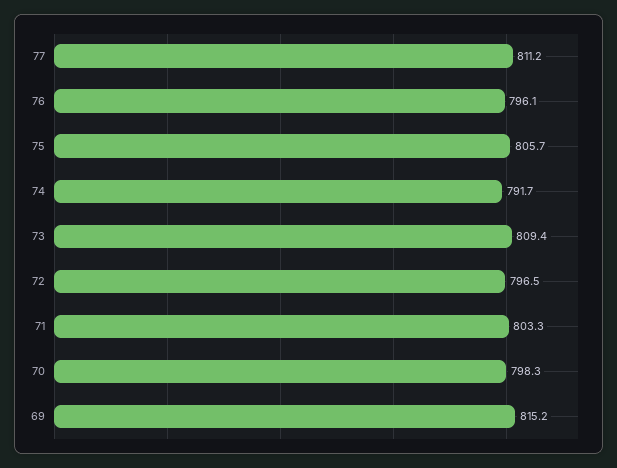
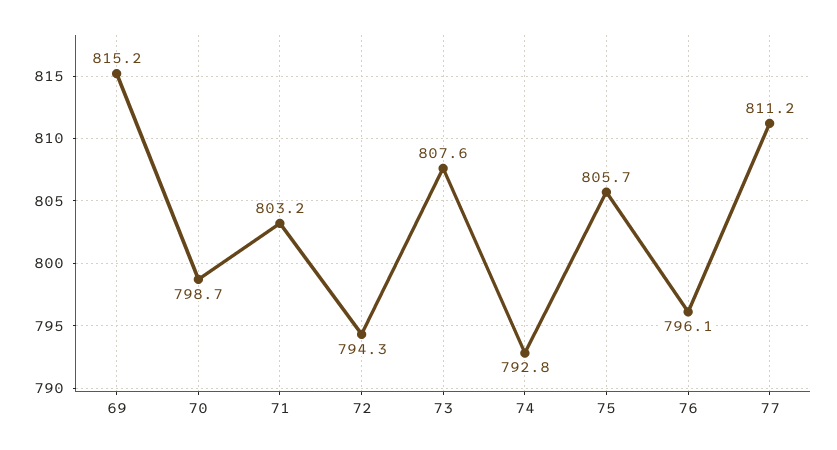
  {
    "77": 811.2,
    "76": 796.1,
    "75": 805.7,
-   "74": 791.7,
+   "74": 792.8,
-   "73": 809.4,
+   "73": 807.6,
-   "72": 796.5,
+   "72": 794.3,
-   "71": 803.3,
+   "71": 803.2,
-   "70": 798.3,
+   "70": 798.7,
    "69": 815.2
  }

